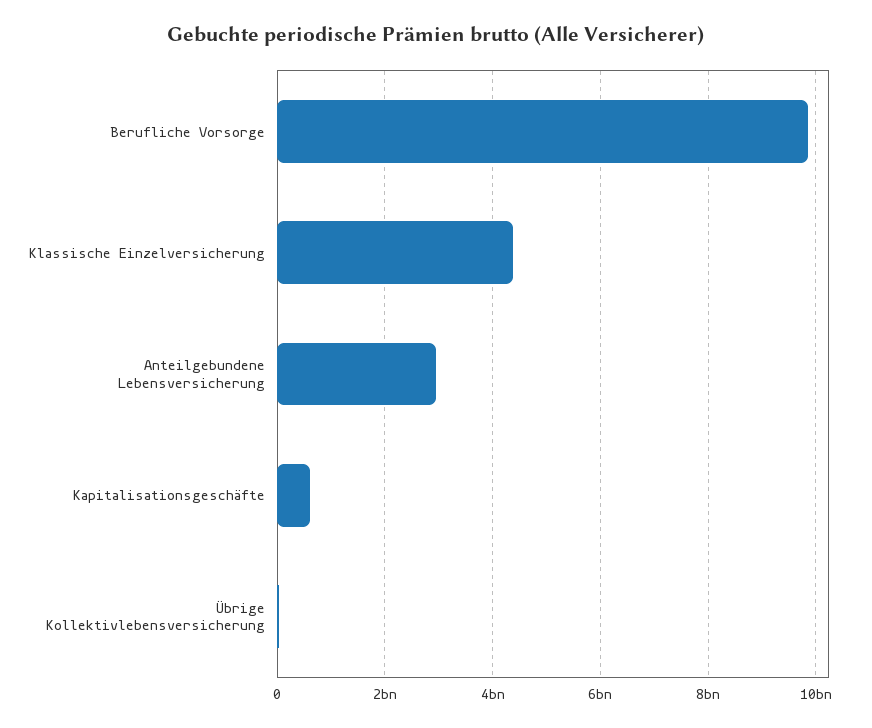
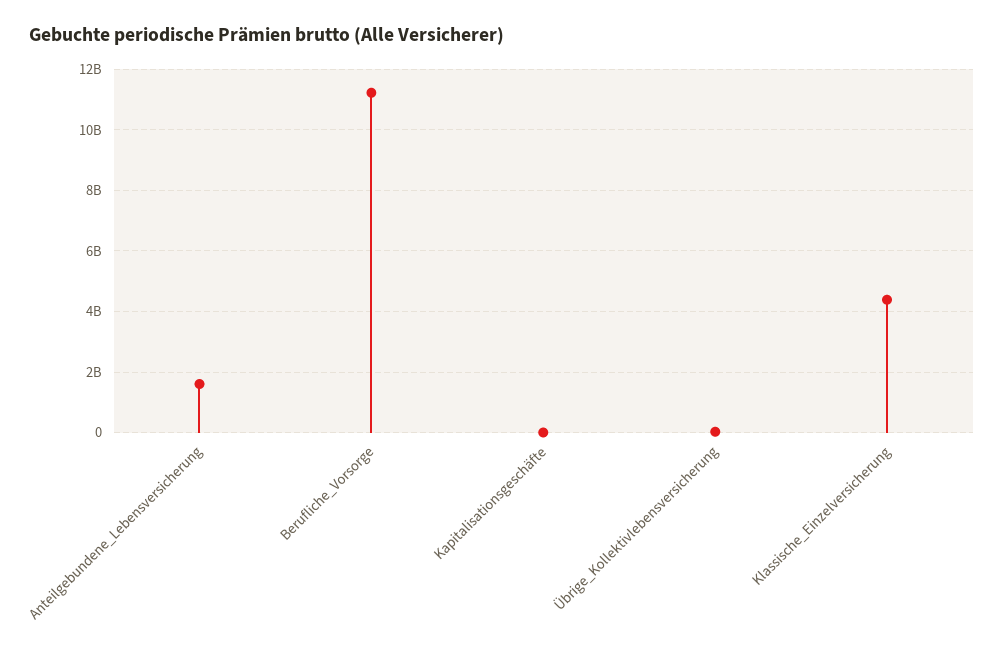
  {
-   "Berufliche Vorsorge": 9800000000,
+   "Berufliche Vorsorge": 11200000000,
    "Klassische Einzelversicherung": 4400000000,
-   "Anteilgebundene Lebensversicherung": 3000000000,
+   "Anteilgebundene Lebensversicherung": 1600000000,
-   "Kapitalisationsgeschäfte": 600000000,
+   "Kapitalisationsgeschäfte": 0,
    "Übrige Kollektivlebensversicherung": 0
  }

